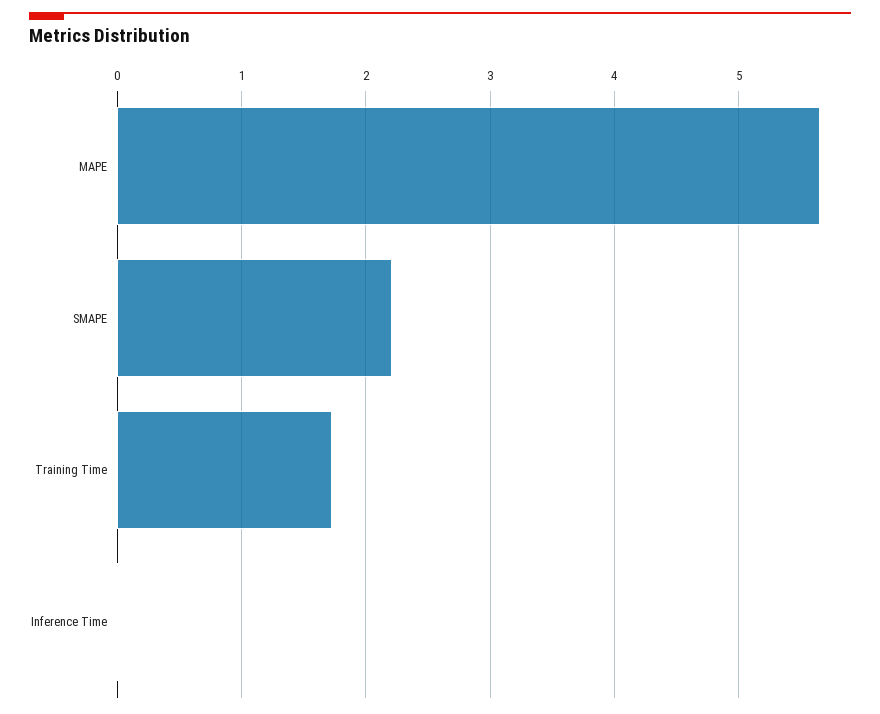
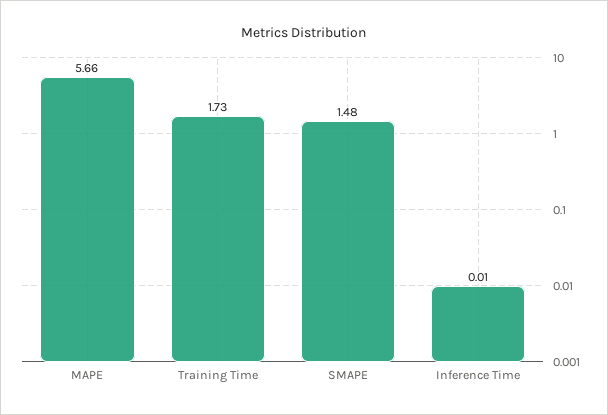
  {
    "MAPE": 5.66,
-   "SMAPE": 2.2,
+   "SMAPE": 1.48,
    "Training Time": 1.73,
    "Inference Time": 0.01
  }

